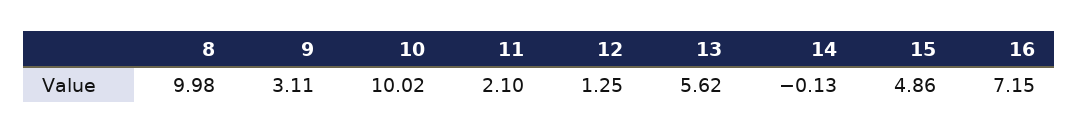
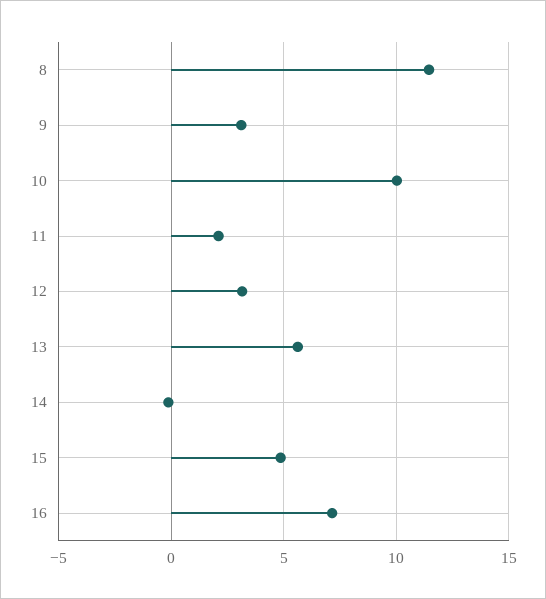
  {
-   "8": 9.98,
+   "8": 11.5,
    "9": 3.11,
    "10": 10.02,
    "11": 2.1,
-   "12": 1.25,
+   "12": 3,
    "13": 5.62,
    "14": -0.13,
    "15": 4.86,
    "16": 7.15
  }

